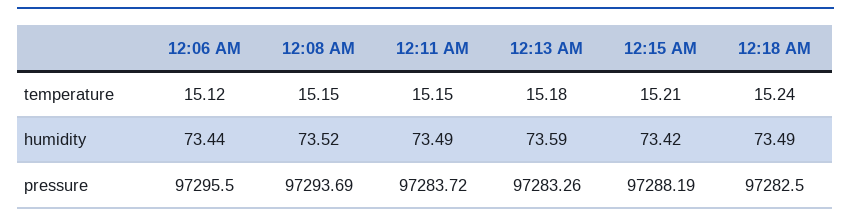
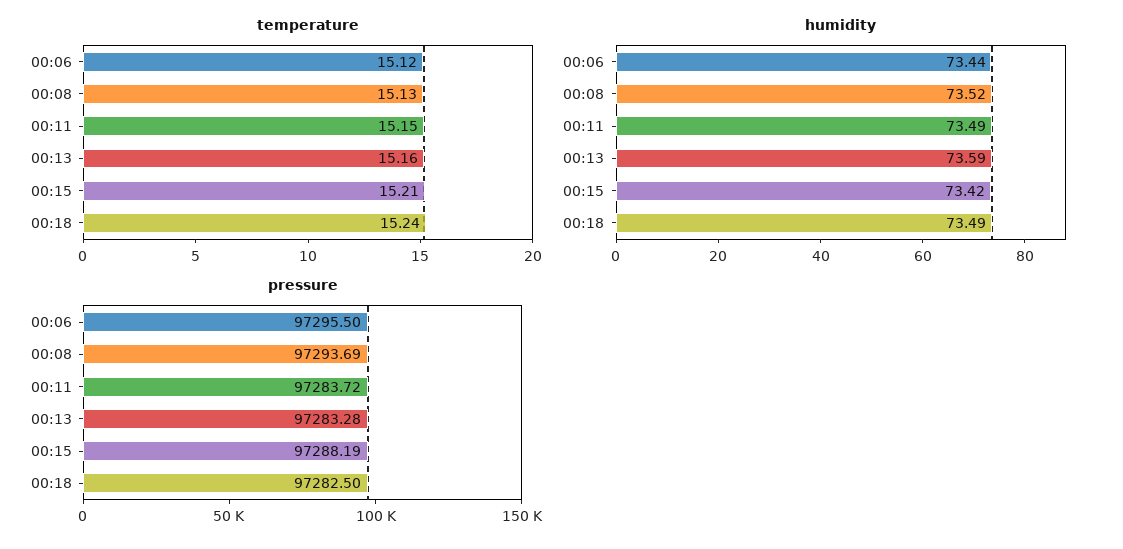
  {
    "temperature": {
      "12:06 AM": 15.12,
-     "12:08 AM": 15.15,
+     "12:08 AM": 15.13,
      "12:11 AM": 15.15,
-     "12:13 AM": 15.18,
+     "12:13 AM": 15.16,
      "12:15 AM": 15.21,
      "12:18 AM": 15.24
    },
    "humidity": {
      "12:06 AM": 73.44,
      "12:08 AM": 73.52,
      "12:11 AM": 73.49,
      "12:13 AM": 73.59,
      "12:15 AM": 73.42,
      "12:18 AM": 73.49
    },
    "pressure": {
      "12:06 AM": 97295.5,
      "12:08 AM": 97293.69,
      "12:11 AM": 97283.72,
-     "12:13 AM": 97283.26,
+     "12:13 AM": 97283.28,
      "12:15 AM": 97288.19,
      "12:18 AM": 97282.5
    }
  }

